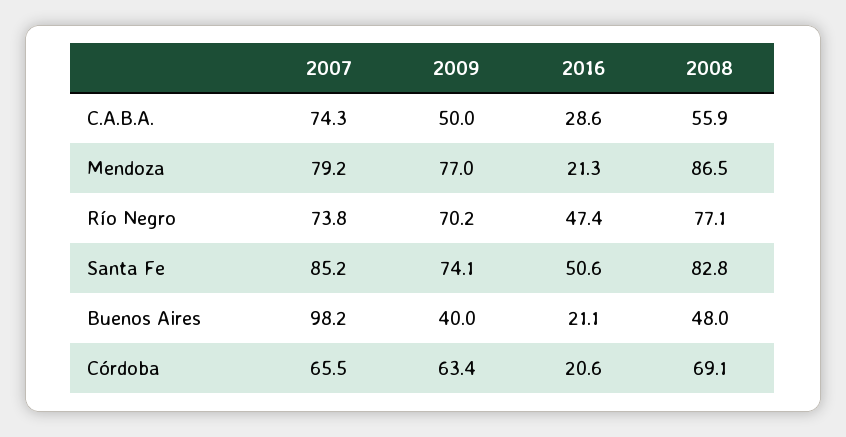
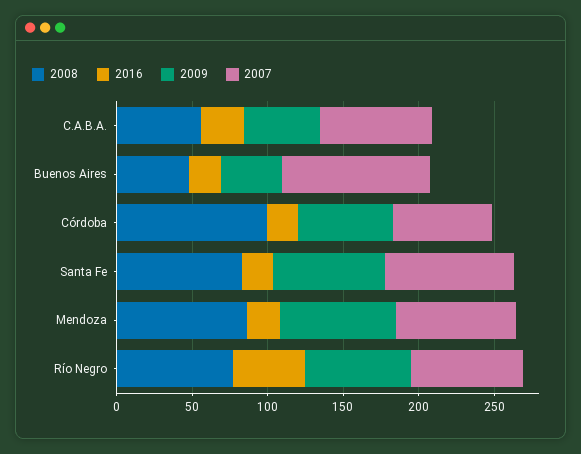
  {
    "2007": {
      "C.A.B.A.": 74.3,
      "Mendoza": 79.2,
      "Río Negro": 73.8,
      "Santa Fe": 85.2,
      "Buenos Aires": 98.2,
      "Córdoba": 65.5
    },
    "2009": {
      "C.A.B.A.": 50,
      "Mendoza": 77,
      "Río Negro": 70.2,
      "Santa Fe": 74.1,
      "Buenos Aires": 40,
      "Córdoba": 63.4
    },
    "2016": {
      "C.A.B.A.": 28.6,
      "Mendoza": 21.3,
      "Río Negro": 47.4,
-     "Santa Fe": 50.6,
+     "Santa Fe": 20,
      "Buenos Aires": 21.1,
      "Córdoba": 20.6
    },
    "2008": {
      "C.A.B.A.": 55.9,
      "Mendoza": 86.5,
      "Río Negro": 77.1,
      "Santa Fe": 82.8,
      "Buenos Aires": 48,
-     "Córdoba": 69.1
+     "Córdoba": 100
    }
  }

